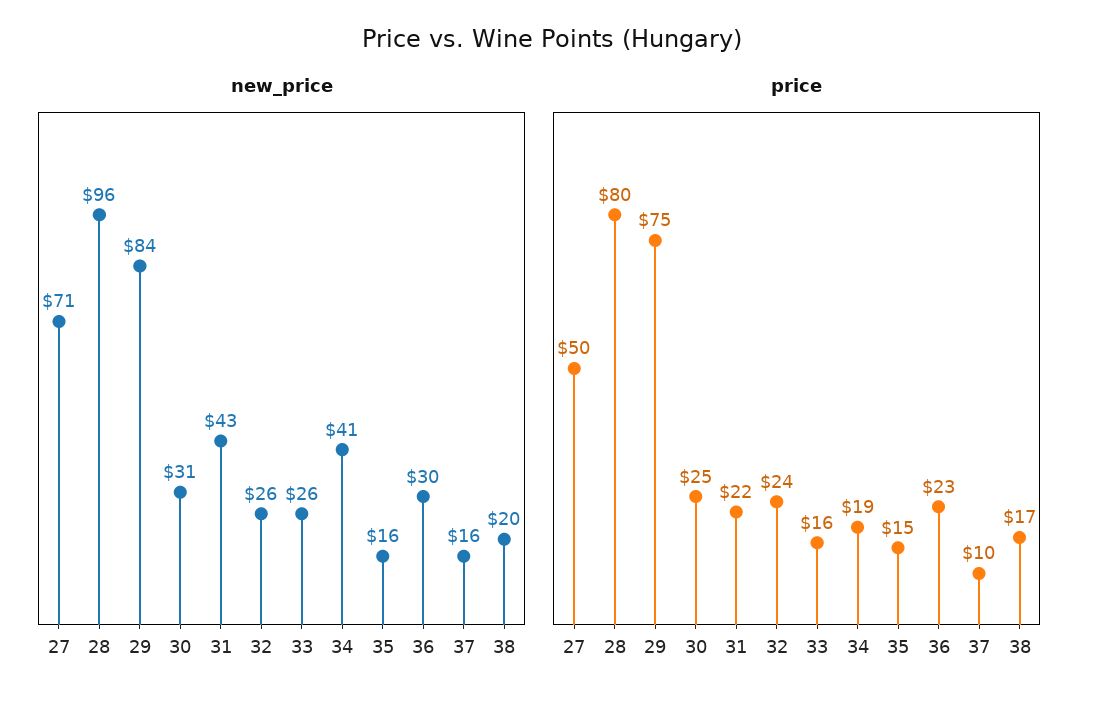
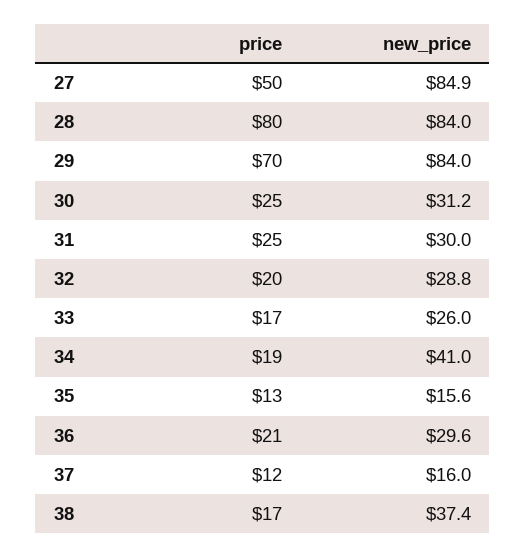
  {
    "new_price": {
-     "27": 71,
+     "27": 84.9,
-     "28": 96,
+     "28": 84,
      "29": 84,
      "30": 31.2,
-     "31": 43,
+     "31": 30,
-     "32": 26,
+     "32": 28.8,
      "33": 26,
      "34": 41,
      "35": 15.6,
      "36": 29.6,
      "37": 16,
-     "38": 20
+     "38": 37.4
    },
    "price": {
      "27": 50,
      "28": 80,
-     "29": 75,
+     "29": 70,
      "30": 25,
-     "31": 22,
+     "31": 25,
-     "32": 24,
+     "32": 20,
-     "33": 16,
+     "33": 17,
      "34": 19,
-     "35": 15,
+     "35": 13,
-     "36": 23,
+     "36": 21,
-     "37": 10,
+     "37": 12,
      "38": 17
    }
  }

